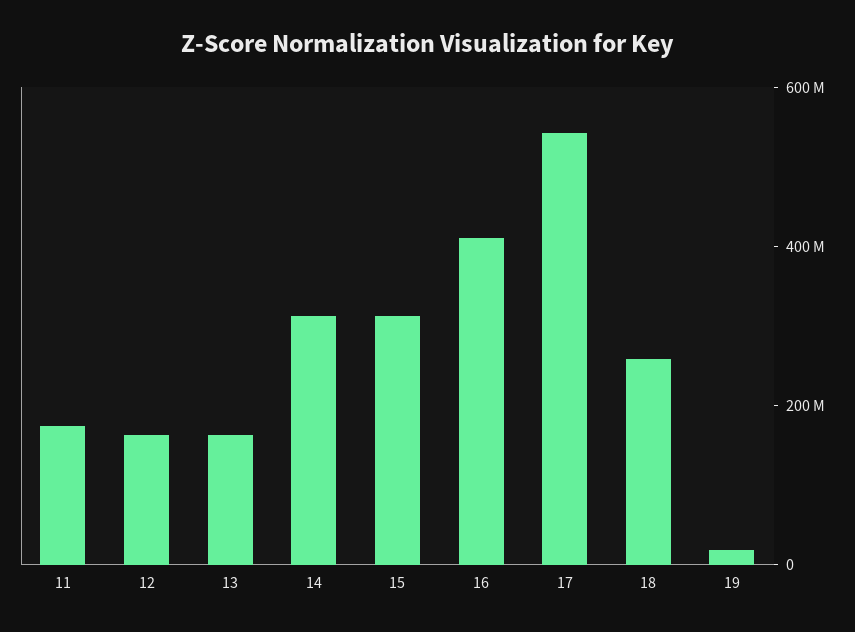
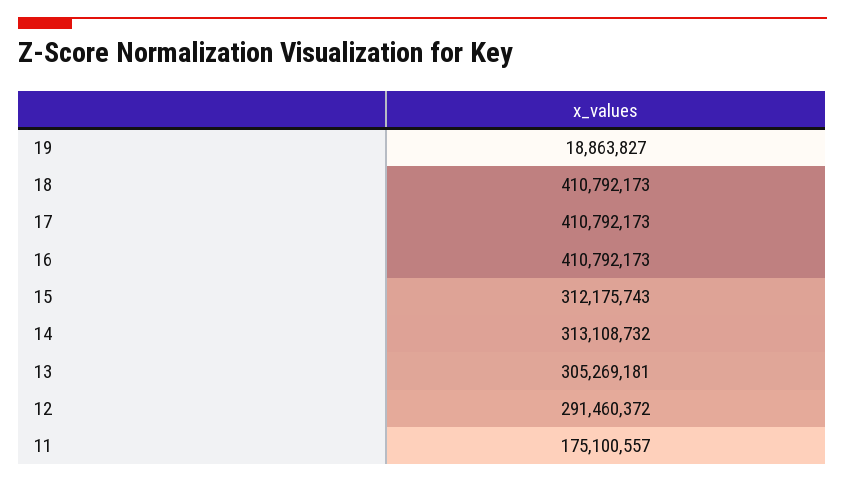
  {
    "11": 175100557,
-   "12": 150000000,
+   "12": 291460372,
-   "13": 150000000,
+   "13": 305269181,
    "14": 313108732,
    "15": 312175743,
    "16": 410792173,
-   "17": 550000000,
+   "17": 410792173,
-   "18": 250000000,
+   "18": 410792173,
    "19": 18863827
  }

